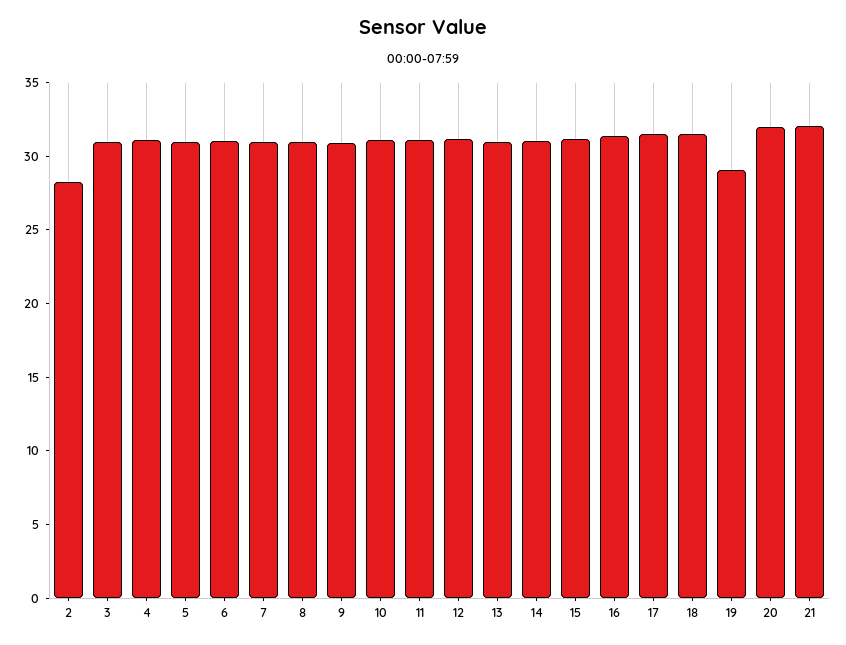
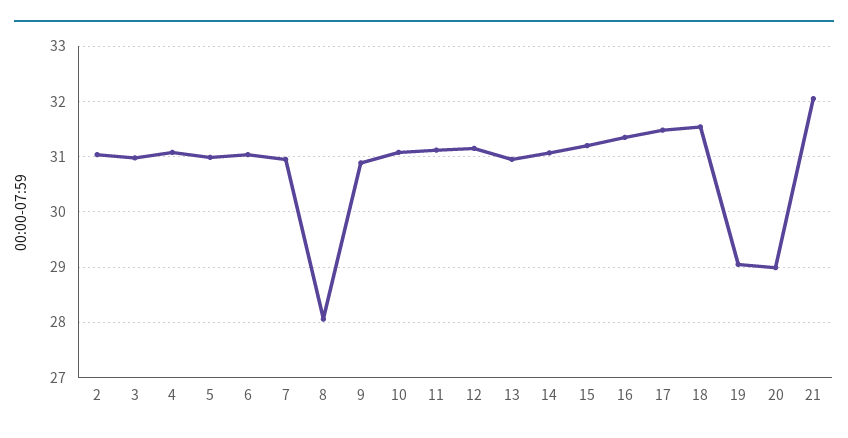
  {
-   "2": 28,
+   "2": 31,
    "3": 31,
    "4": 31,
    "5": 31,
    "6": 31,
    "7": 31,
-   "8": 31,
+   "8": 28,
    "9": 30.8,
    "10": 31,
    "11": 31.2,
    "12": 31.2,
    "13": 31,
    "14": 31,
    "15": 31.2,
    "16": 31.4,
    "17": 31.4,
    "18": 31.6,
    "19": 29,
-   "20": 32,
+   "20": 29,
    "21": 32
  }

